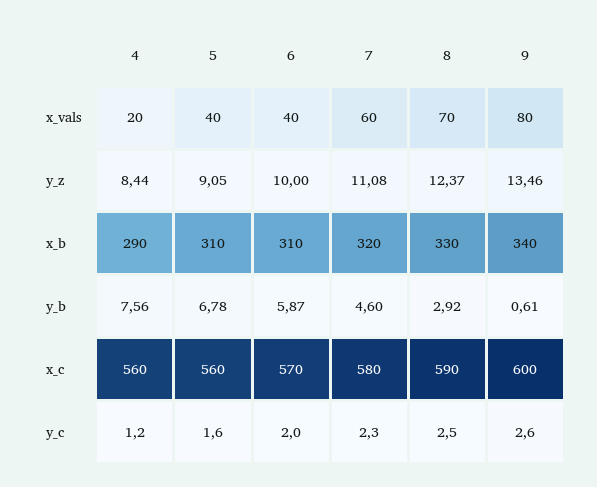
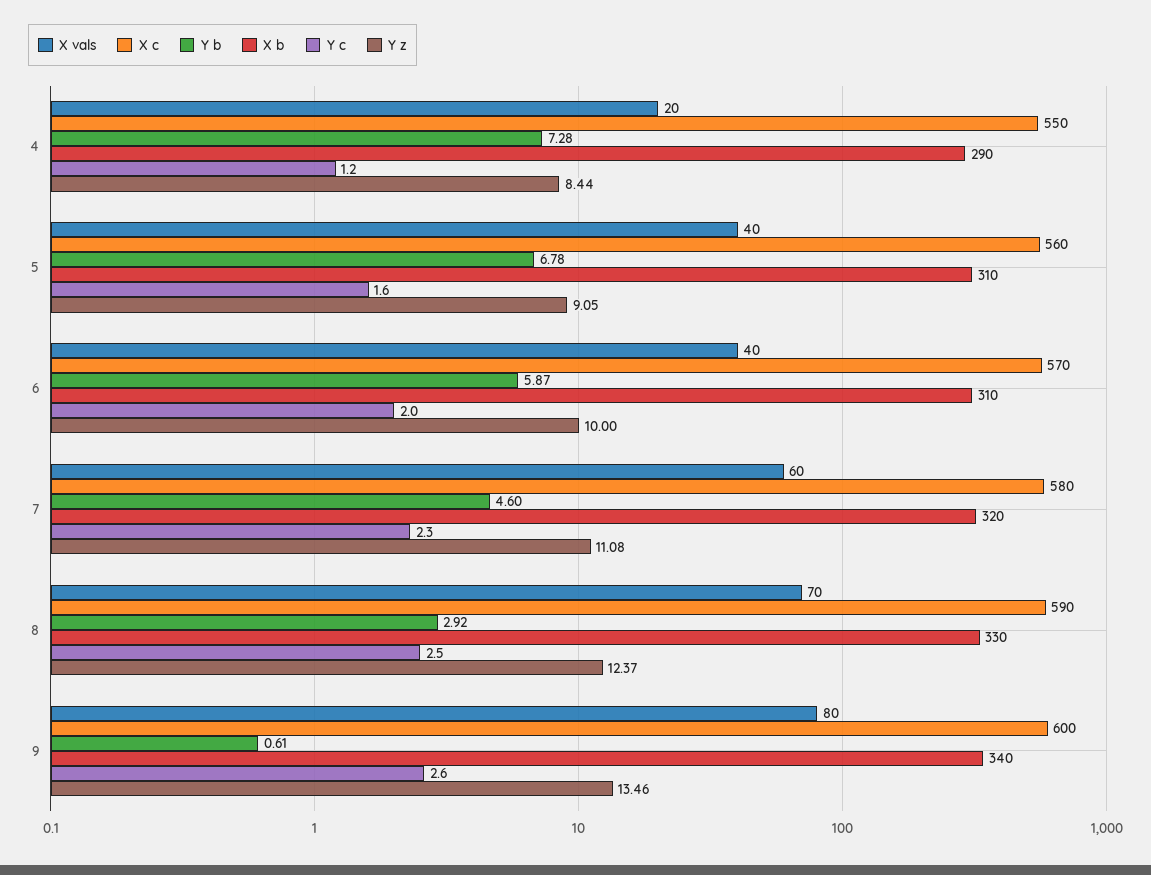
  {
    "x_vals": {
      "4": 20,
      "5": 40,
      "6": 40,
      "7": 60,
      "8": 70,
      "9": 80
    },
    "y_z": {
      "4": 8.44,
      "5": 9.05,
      "6": 10,
      "7": 11.08,
      "8": 12.37,
      "9": 13.46
    },
    "x_b": {
      "4": 290,
      "5": 310,
      "6": 310,
      "7": 320,
      "8": 330,
      "9": 340
    },
    "y_b": {
-     "4": 7.56,
+     "4": 7.28,
      "5": 6.78,
      "6": 5.87,
      "7": 4.6,
      "8": 2.92,
      "9": 0.61
    },
    "x_c": {
-     "4": 560,
+     "4": 550,
      "5": 560,
      "6": 570,
      "7": 580,
      "8": 590,
      "9": 600
    },
    "y_c": {
      "4": 1.2,
      "5": 1.6,
      "6": 2,
      "7": 2.3,
      "8": 2.5,
      "9": 2.6
    }
  }

